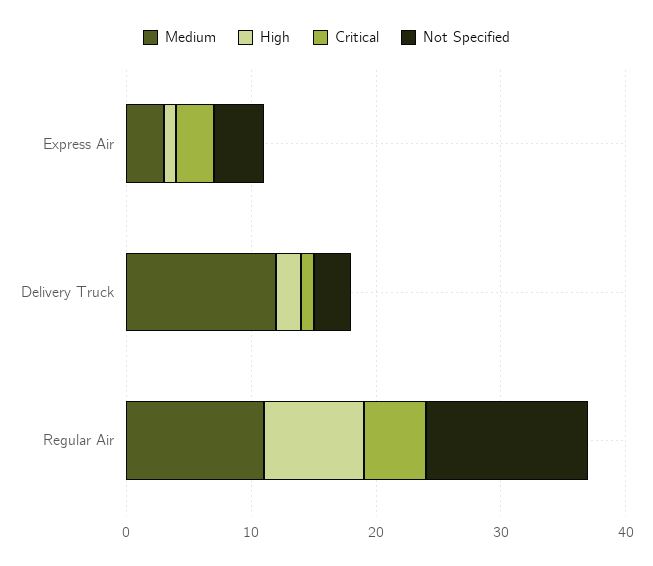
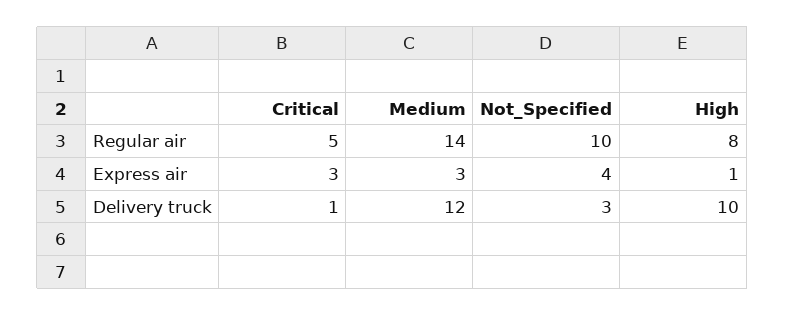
  {
    "Medium": {
      "Express Air": 3,
      "Delivery Truck": 12,
-     "Regular Air": 11
+     "Regular Air": 14
    },
    "High": {
      "Express Air": 1,
-     "Delivery Truck": 2,
+     "Delivery Truck": 10,
      "Regular Air": 8
    },
    "Critical": {
      "Express Air": 3,
      "Delivery Truck": 1,
      "Regular Air": 5
    },
    "Not Specified": {
      "Express Air": 4,
      "Delivery Truck": 3,
-     "Regular Air": 13
+     "Regular Air": 10
    }
  }

